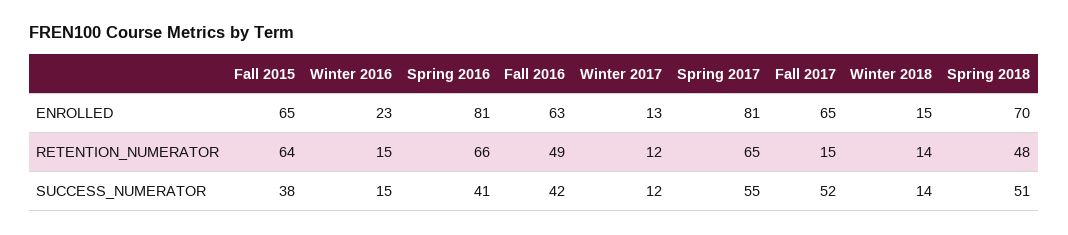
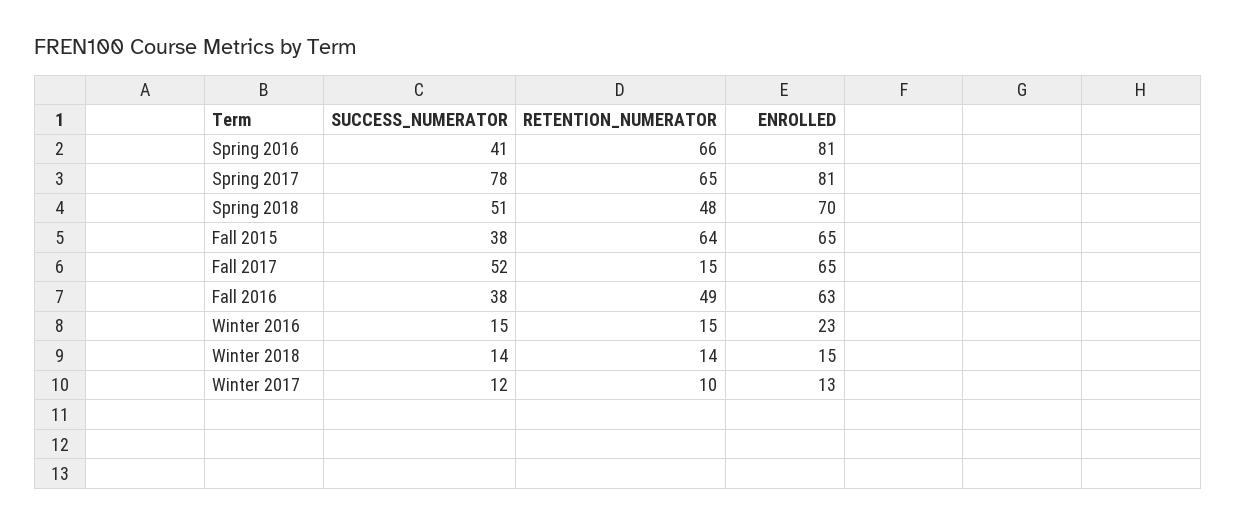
  {
    "Fall 2015": {
      "ENROLLED": 65,
      "RETENTION_NUMERATOR": 64,
      "SUCCESS_NUMERATOR": 38
    },
    "Winter 2016": {
      "ENROLLED": 23,
      "RETENTION_NUMERATOR": 15,
      "SUCCESS_NUMERATOR": 15
    },
    "Spring 2016": {
      "ENROLLED": 81,
      "RETENTION_NUMERATOR": 66,
      "SUCCESS_NUMERATOR": 41
    },
    "Fall 2016": {
      "ENROLLED": 63,
      "RETENTION_NUMERATOR": 49,
-     "SUCCESS_NUMERATOR": 42
+     "SUCCESS_NUMERATOR": 38
    },
    "Winter 2017": {
      "ENROLLED": 13,
-     "RETENTION_NUMERATOR": 12,
+     "RETENTION_NUMERATOR": 10,
      "SUCCESS_NUMERATOR": 12
    },
    "Spring 2017": {
      "ENROLLED": 81,
      "RETENTION_NUMERATOR": 65,
-     "SUCCESS_NUMERATOR": 55
+     "SUCCESS_NUMERATOR": 78
    },
    "Fall 2017": {
      "ENROLLED": 65,
      "RETENTION_NUMERATOR": 15,
      "SUCCESS_NUMERATOR": 52
    },
    "Winter 2018": {
      "ENROLLED": 15,
      "RETENTION_NUMERATOR": 14,
      "SUCCESS_NUMERATOR": 14
    },
    "Spring 2018": {
      "ENROLLED": 70,
      "RETENTION_NUMERATOR": 48,
      "SUCCESS_NUMERATOR": 51
    }
  }

